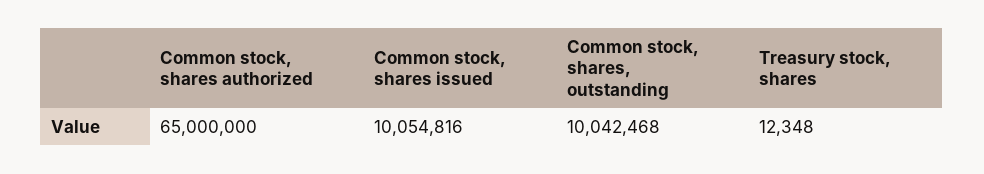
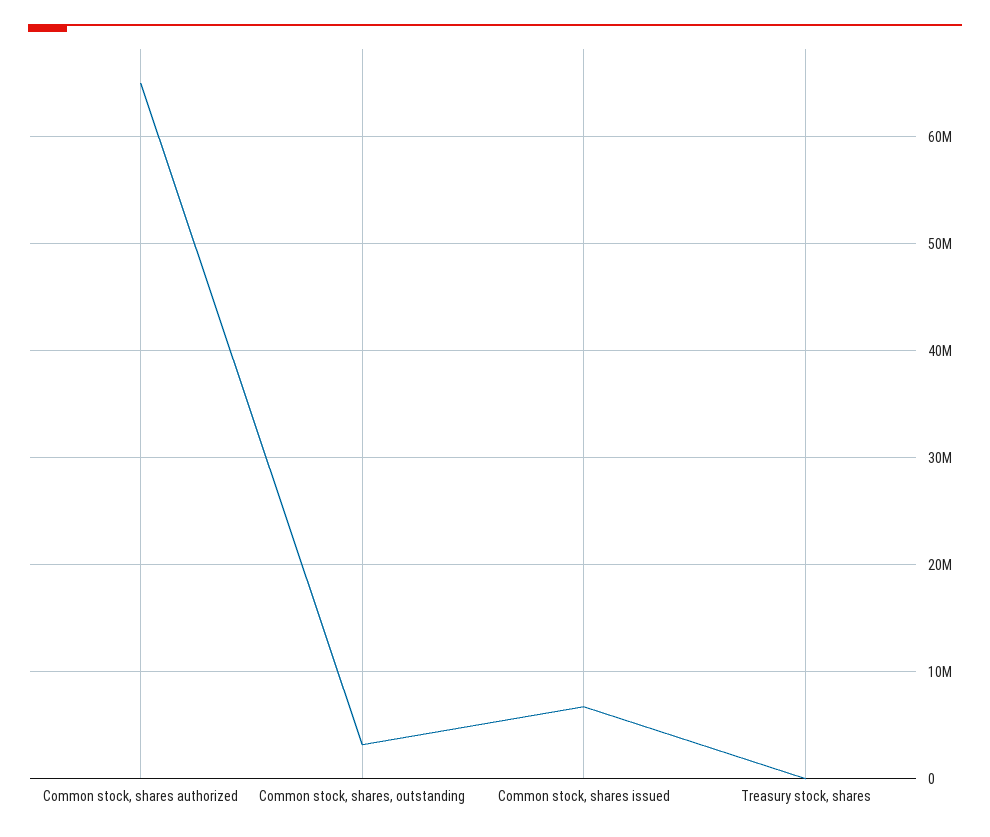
  {
    "Common stock, shares authorized": 65000000,
-   "Common stock, shares issued": 10054816,
+   "Common stock, shares issued": 7000000,
-   "Common stock, shares, outstanding": 10042468,
+   "Common stock, shares, outstanding": 3000000,
    "Treasury stock, shares": 12348
  }

